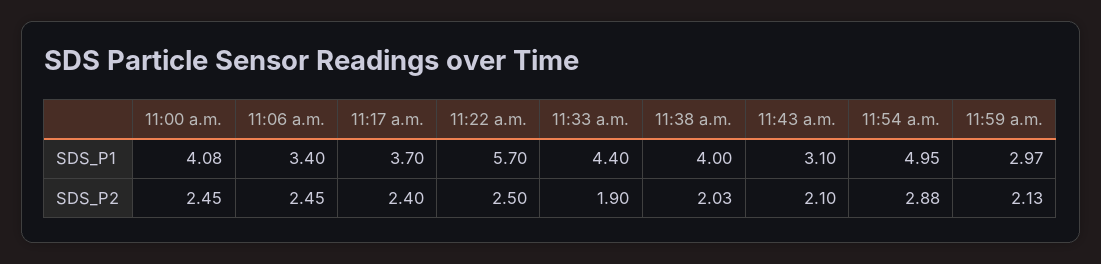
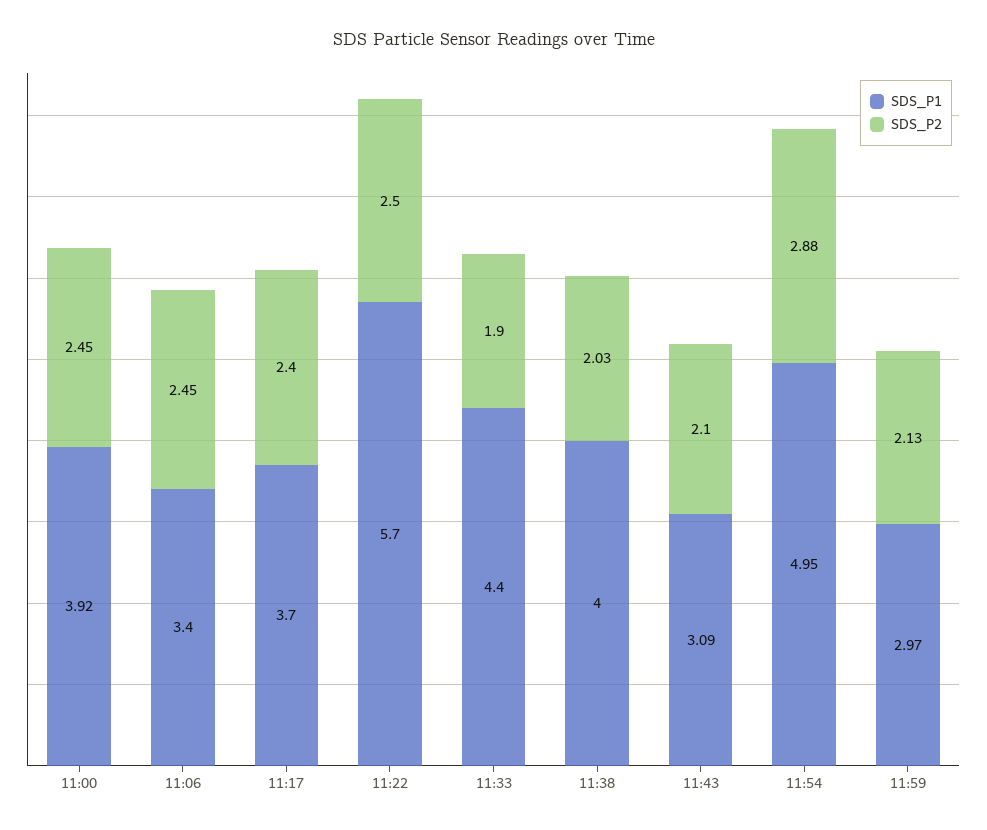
  {
    "SDS_P1": {
-     "11:00 a.m.": 4.08,
+     "11:00 a.m.": 3.92,
      "11:06 a.m.": 3.4,
      "11:17 a.m.": 3.7,
      "11:22 a.m.": 5.7,
      "11:33 a.m.": 4.4,
      "11:38 a.m.": 4,
-     "11:43 a.m.": 3.1,
+     "11:43 a.m.": 3.09,
      "11:54 a.m.": 4.95,
      "11:59 a.m.": 2.97
    },
    "SDS_P2": {
      "11:00 a.m.": 2.45,
      "11:06 a.m.": 2.45,
      "11:17 a.m.": 2.4,
      "11:22 a.m.": 2.5,
      "11:33 a.m.": 1.9,
      "11:38 a.m.": 2.03,
      "11:43 a.m.": 2.1,
      "11:54 a.m.": 2.88,
      "11:59 a.m.": 2.13
    }
  }

